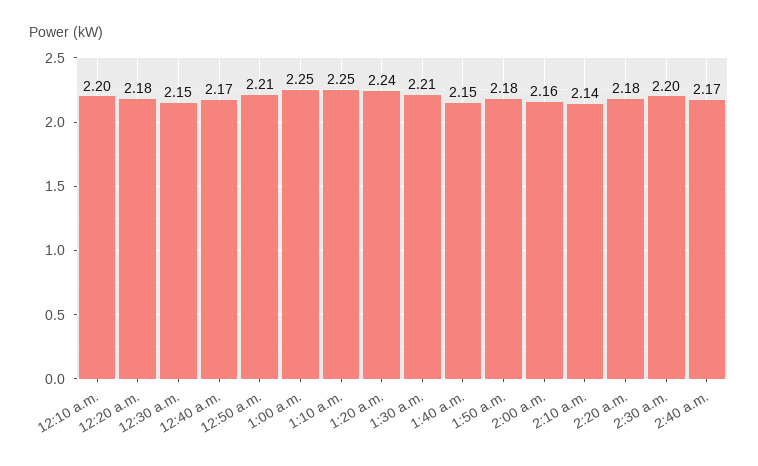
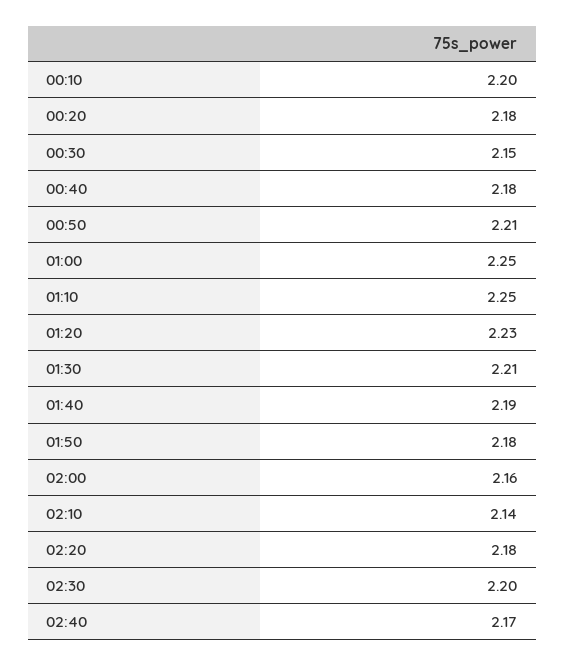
  {
    "12:10 a.m.": 2.2,
    "12:20 a.m.": 2.18,
    "12:30 a.m.": 2.15,
-   "12:40 a.m.": 2.17,
+   "12:40 a.m.": 2.18,
    "12:50 a.m.": 2.21,
    "1:00 a.m.": 2.25,
    "1:10 a.m.": 2.25,
-   "1:20 a.m.": 2.24,
+   "1:20 a.m.": 2.23,
    "1:30 a.m.": 2.21,
-   "1:40 a.m.": 2.15,
+   "1:40 a.m.": 2.19,
    "1:50 a.m.": 2.18,
    "2:00 a.m.": 2.16,
    "2:10 a.m.": 2.14,
    "2:20 a.m.": 2.18,
    "2:30 a.m.": 2.2,
    "2:40 a.m.": 2.17
  }

